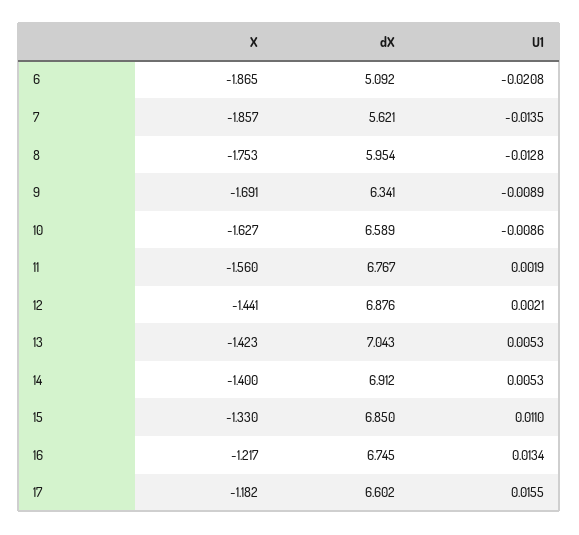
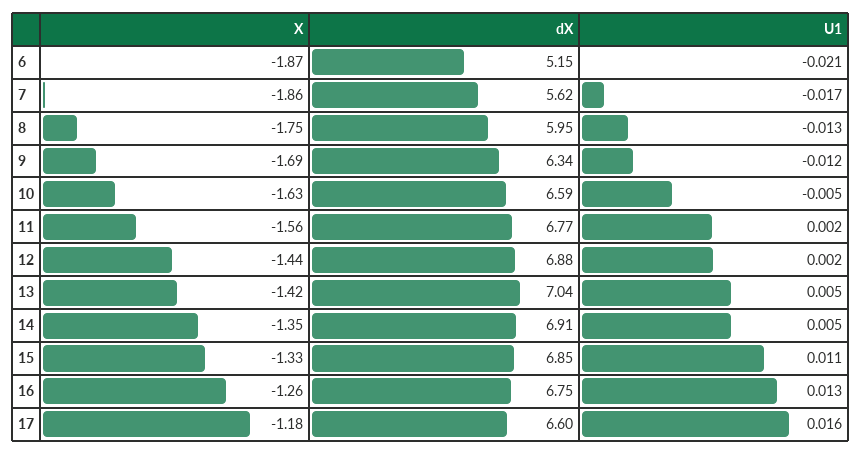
  {
    "X": {
      "6": -1.865,
      "7": -1.857,
      "8": -1.753,
      "9": -1.691,
      "10": -1.627,
      "11": -1.56,
      "12": -1.441,
      "13": -1.423,
-     "14": -1.4,
+     "14": -1.35,
      "15": -1.33,
-     "16": -1.217,
+     "16": -1.26,
      "17": -1.182
    },
    "dX": {
-     "6": 5.092,
+     "6": 5.15,
      "7": 5.621,
      "8": 5.954,
      "9": 6.341,
      "10": 6.589,
      "11": 6.767,
      "12": 6.876,
      "13": 7.043,
      "14": 6.912,
      "15": 6.85,
      "16": 6.745,
      "17": 6.602
    },
    "U1": {
      "6": -0.0208,
-     "7": -0.0135,
+     "7": -0.017,
      "8": -0.0128,
-     "9": -0.0089,
+     "9": -0.012,
-     "10": -0.0086,
+     "10": -0.005,
      "11": 0.0019,
      "12": 0.0021,
      "13": 0.0053,
      "14": 0.0053,
      "15": 0.011,
      "16": 0.0134,
      "17": 0.0155
    }
  }

